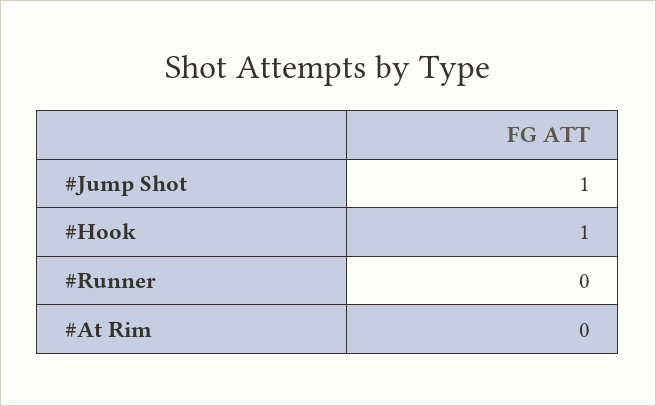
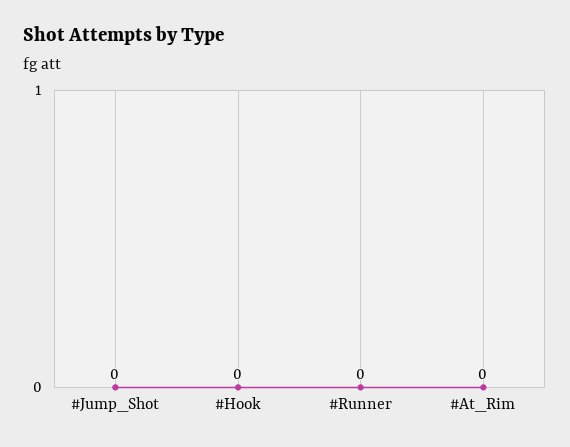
  {
-   "#Jump Shot": 1,
+   "#Jump Shot": 0,
-   "#Hook": 1,
+   "#Hook": 0,
    "#Runner": 0,
    "#At Rim": 0
  }

